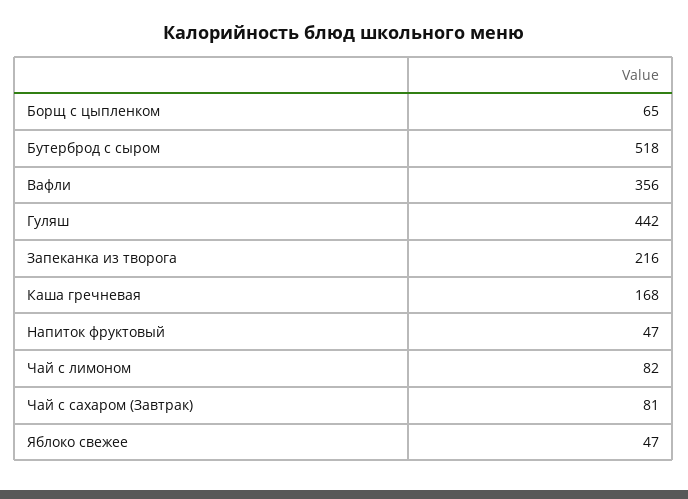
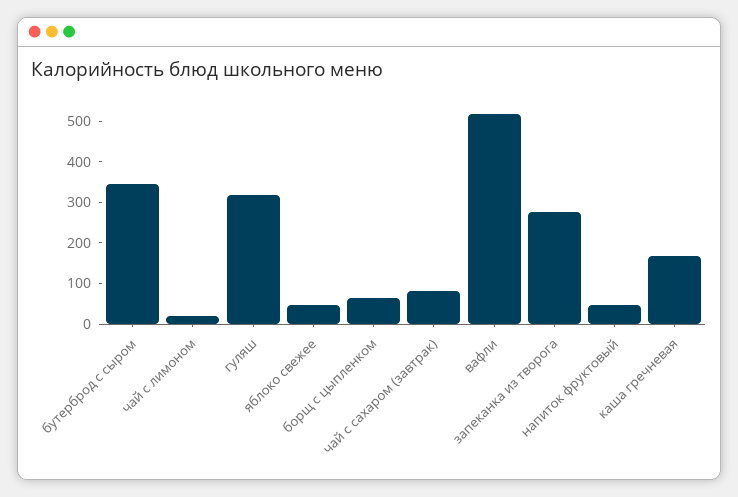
  {
    "Борщ с цыпленком": 65,
-   "Бутерброд с сыром": 518,
+   "Бутерброд с сыром": 340,
-   "Вафли": 356,
+   "Вафли": 520,
-   "Гуляш": 442,
+   "Гуляш": 320,
-   "Запеканка из творога": 216,
+   "Запеканка из творога": 280,
    "Каша гречневая": 168,
    "Напиток фруктовый": 47,
-   "Чай с лимоном": 82,
+   "Чай с лимоном": 20,
    "Чай с сахаром (Завтрак)": 81,
    "Яблоко свежее": 47
  }

